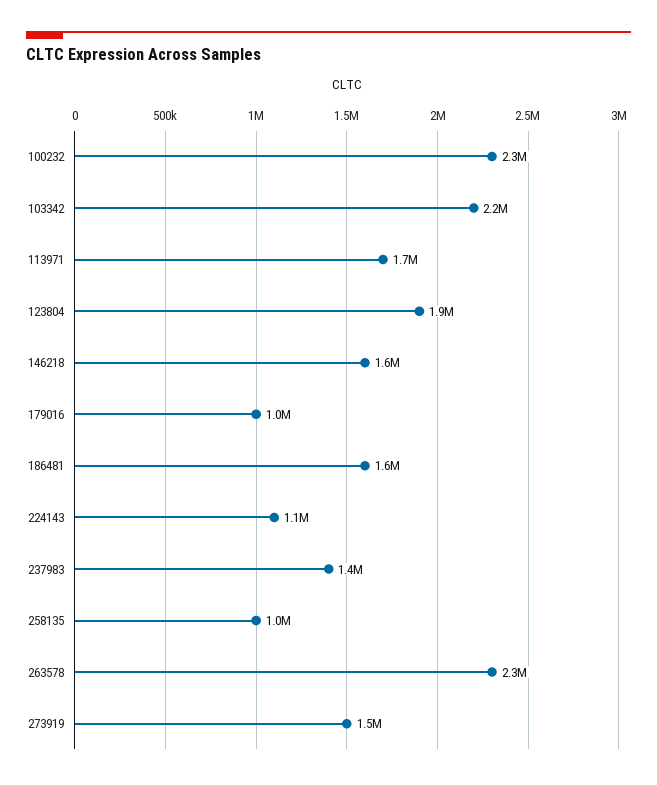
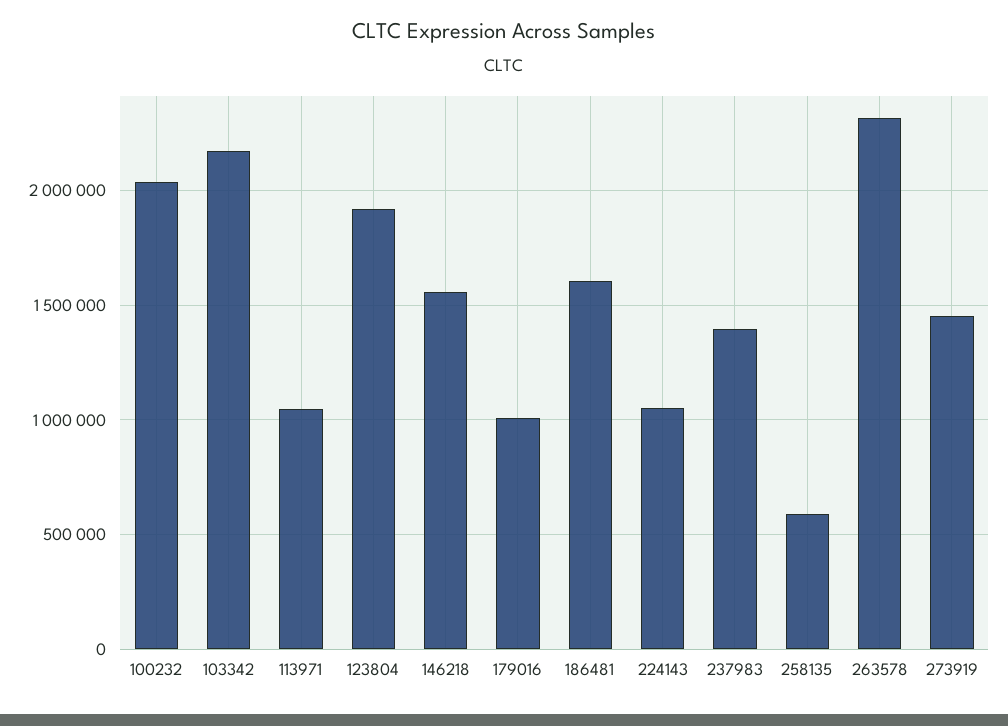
  {
-   "100232": 2300000,
+   "100232": 2050000,
    "103342": 2200000,
-   "113971": 1700000,
+   "113971": 1050000,
    "123804": 1900000,
    "146218": 1600000,
    "179016": 1000000,
    "186481": 1600000,
    "224143": 1100000,
    "237983": 1400000,
-   "258135": 1000000,
+   "258135": 600000,
    "263578": 2300000,
    "273919": 1500000
  }

